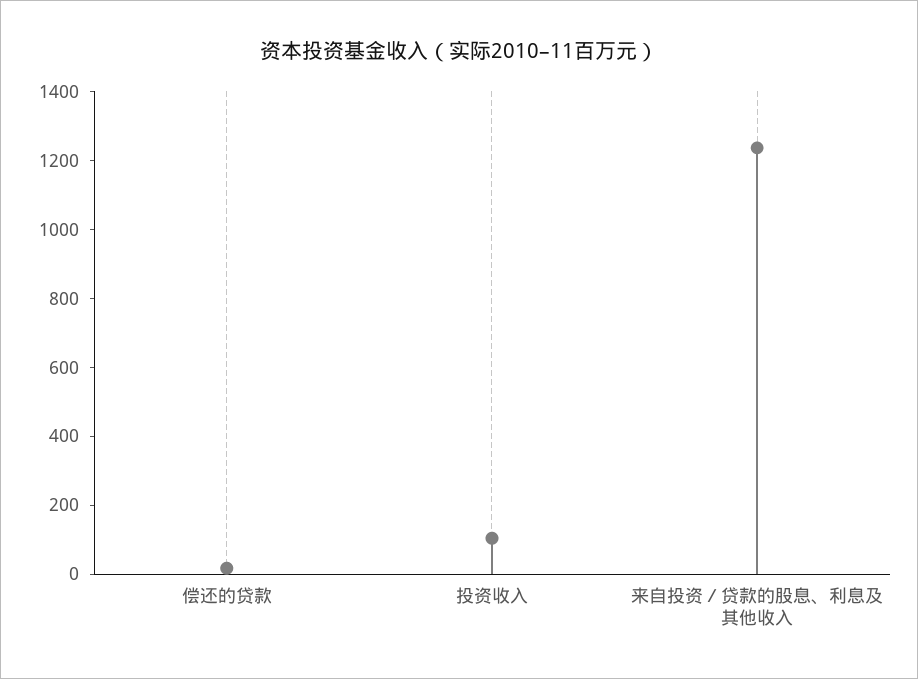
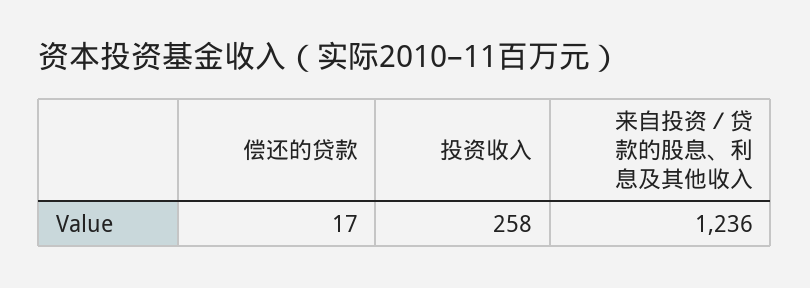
  {
    "偿还的贷款": 17,
-   "投资收入": 100,
+   "投资收入": 258,
    "来自投资／贷款的股息、利息及其他收入": 1236
  }

